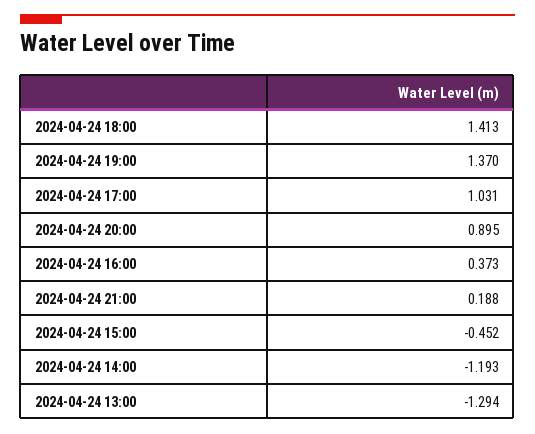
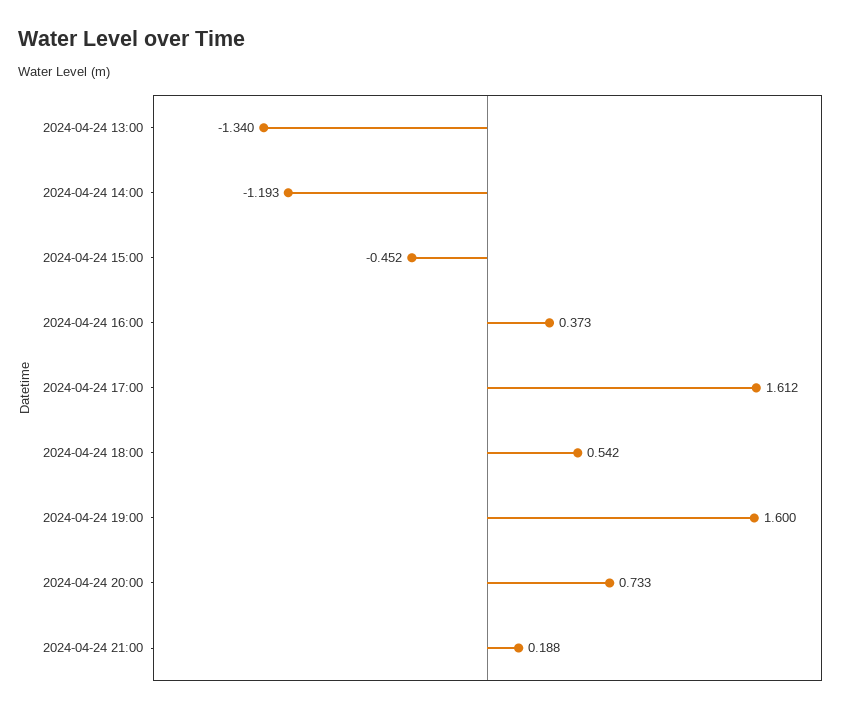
  {
-   "2024-04-24 18:00": 1.413,
+   "2024-04-24 18:00": 0.542,
-   "2024-04-24 19:00": 1.37,
+   "2024-04-24 19:00": 1.6,
-   "2024-04-24 17:00": 1.031,
+   "2024-04-24 17:00": 1.612,
-   "2024-04-24 20:00": 0.895,
+   "2024-04-24 20:00": 0.733,
    "2024-04-24 16:00": 0.373,
    "2024-04-24 21:00": 0.188,
    "2024-04-24 15:00": -0.452,
    "2024-04-24 14:00": -1.193,
-   "2024-04-24 13:00": -1.294
+   "2024-04-24 13:00": -1.34
  }

